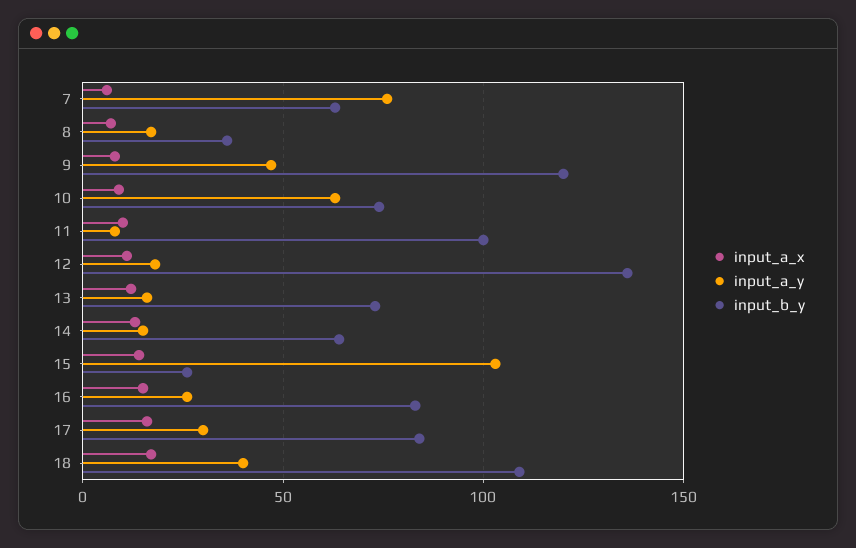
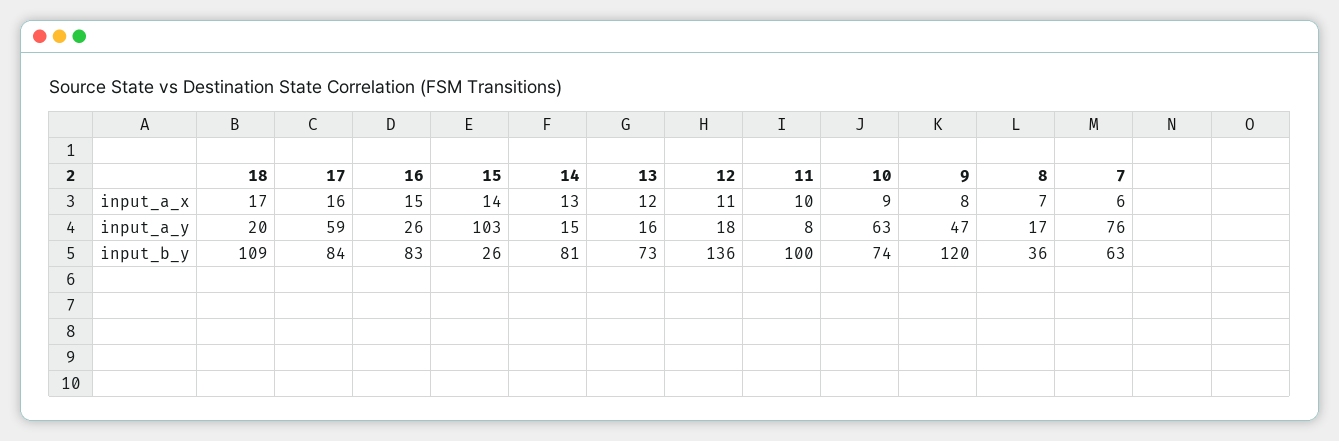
  {
    "input_a_x": {
      "7": 6,
      "8": 7,
      "9": 8,
      "10": 9,
      "11": 10,
      "12": 11,
      "13": 12,
      "14": 13,
      "15": 14,
      "16": 15,
      "17": 16,
      "18": 17
    },
    "input_a_y": {
      "7": 76,
      "8": 17,
      "9": 47,
      "10": 63,
      "11": 8,
      "12": 18,
      "13": 16,
      "14": 15,
      "15": 103,
      "16": 26,
-     "17": 30,
+     "17": 59,
-     "18": 40
+     "18": 20
    },
    "input_b_y": {
      "7": 63,
      "8": 36,
      "9": 120,
      "10": 74,
      "11": 100,
      "12": 136,
      "13": 73,
-     "14": 65,
+     "14": 81,
      "15": 26,
      "16": 83,
      "17": 84,
      "18": 109
    }
  }

